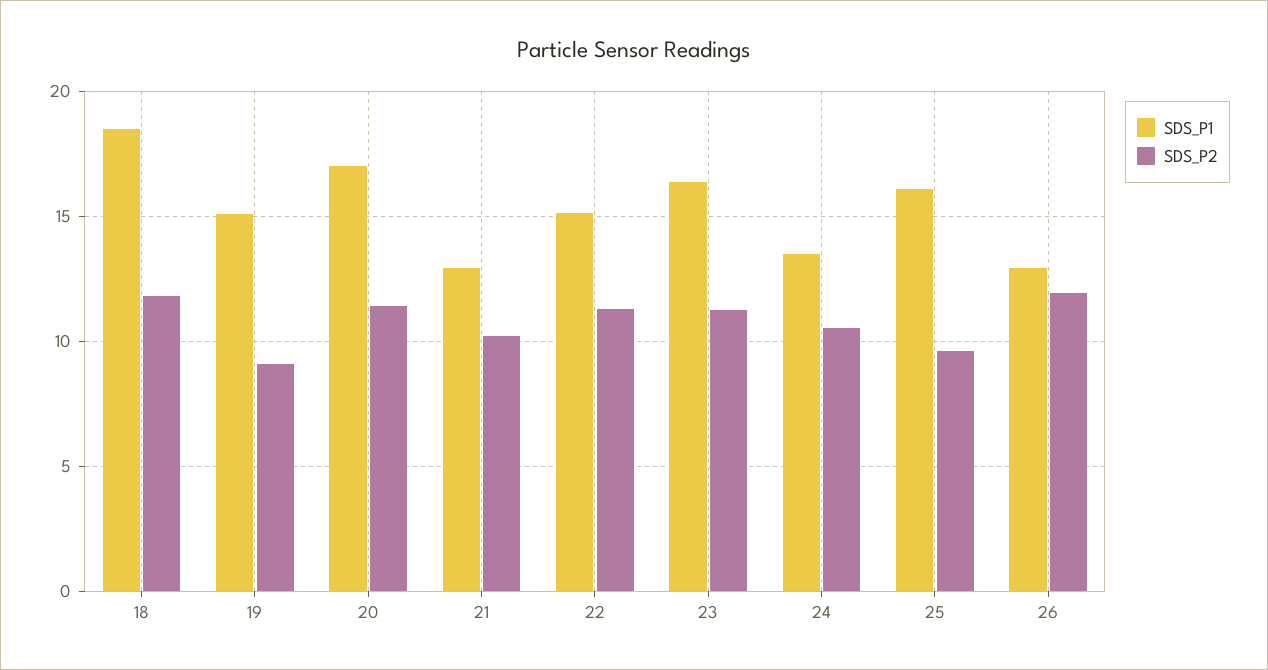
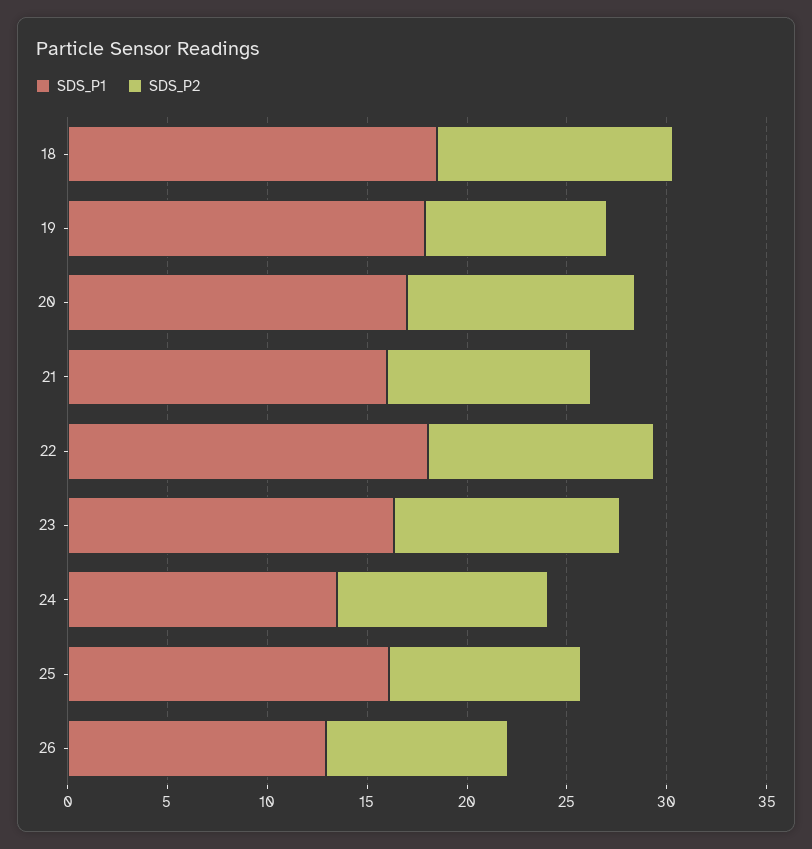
  {
    "SDS_P1": {
      "18": 18.5,
-     "19": 15,
+     "19": 18,
      "20": 17,
-     "21": 13,
+     "21": 16,
-     "22": 15,
+     "22": 18,
      "23": 16.5,
      "24": 13.5,
      "25": 16,
      "26": 13
    },
    "SDS_P2": {
      "18": 12,
      "19": 9,
      "20": 11.5,
      "21": 10,
      "22": 11.5,
      "23": 11.5,
      "24": 10.5,
      "25": 9.5,
-     "26": 12
+     "26": 9
    }
  }

